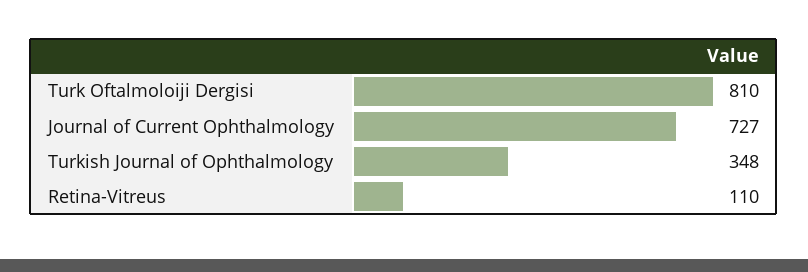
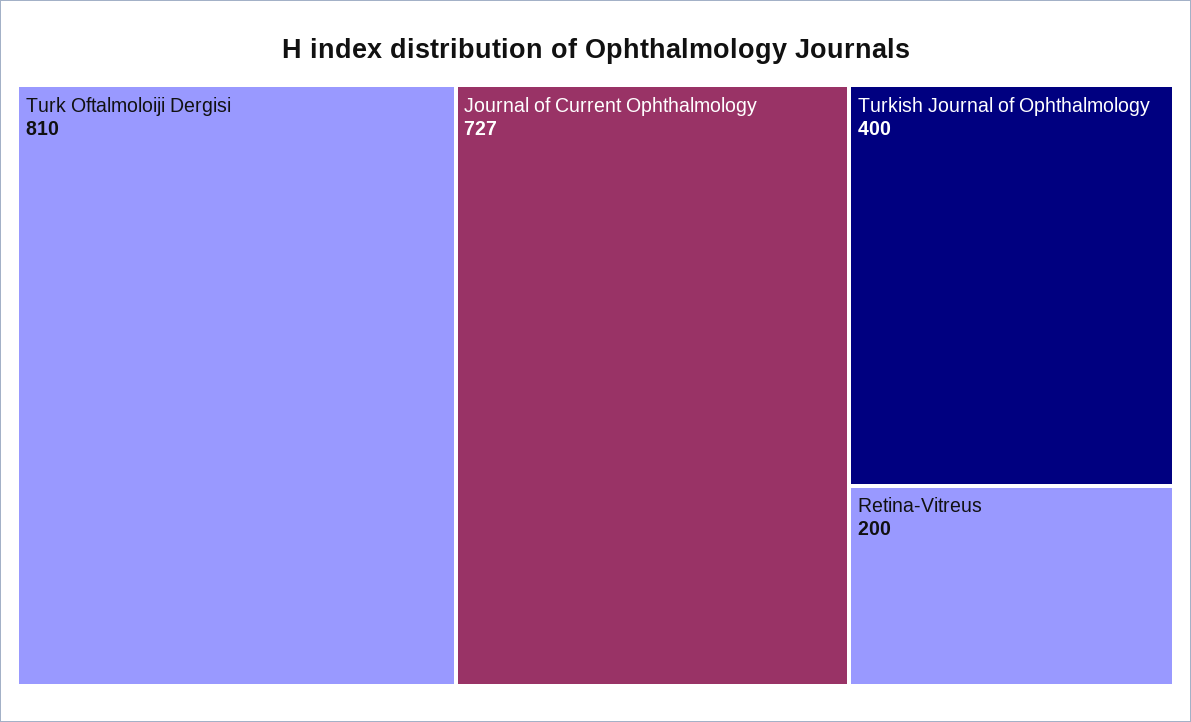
  {
    "Turk Oftalmoloiji Dergisi": 810,
    "Journal of Current Ophthalmology": 727,
-   "Turkish Journal of Ophthalmology": 348,
+   "Turkish Journal of Ophthalmology": 400,
-   "Retina-Vitreus": 110
+   "Retina-Vitreus": 200
  }

